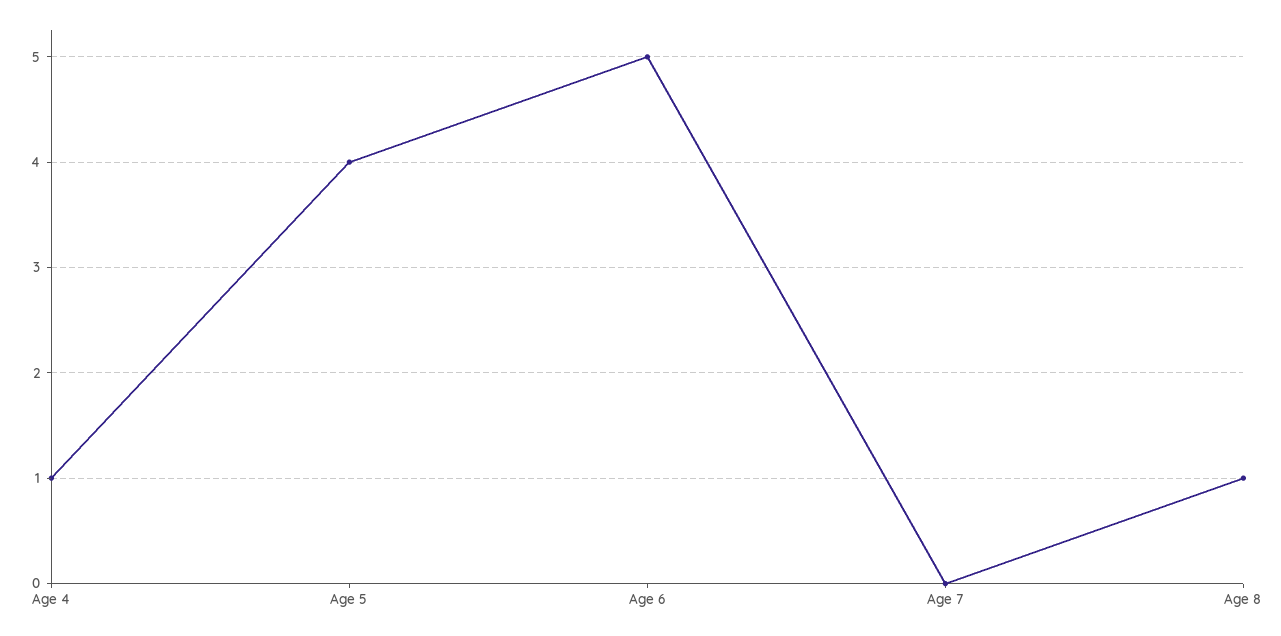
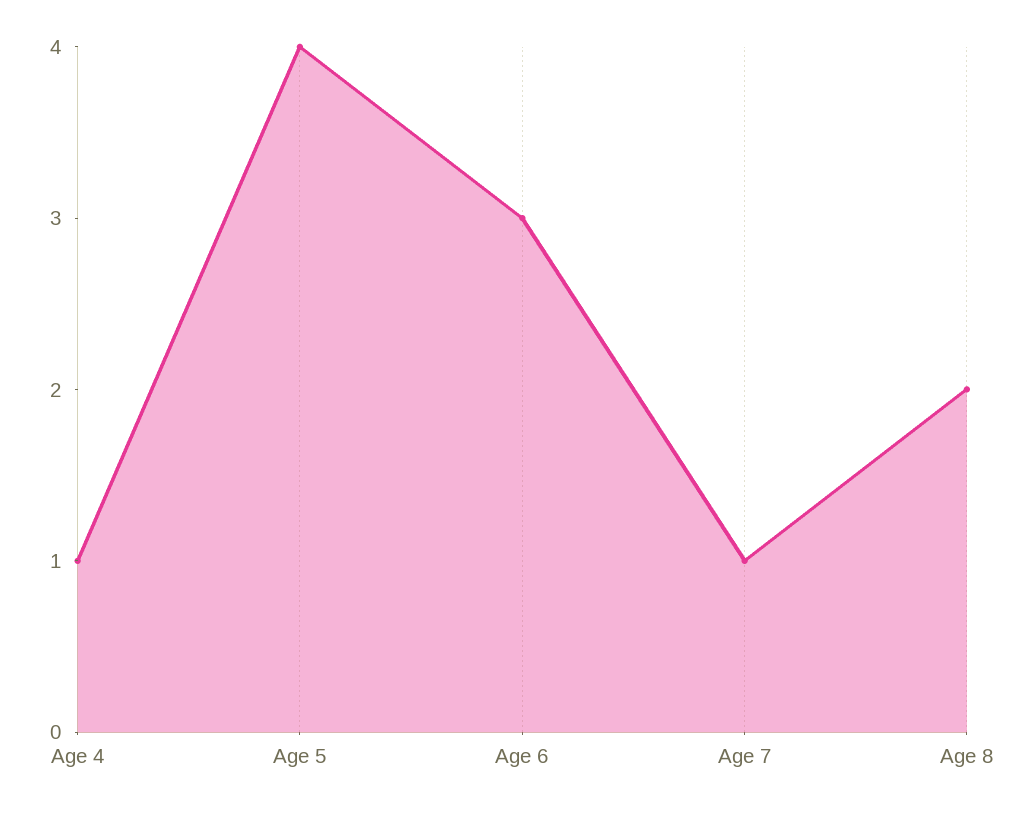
  {
    "Age 4": 1,
    "Age 5": 4,
-   "Age 6": 5,
+   "Age 6": 3,
-   "Age 7": 0,
+   "Age 7": 1,
-   "Age 8": 1
+   "Age 8": 2
  }

